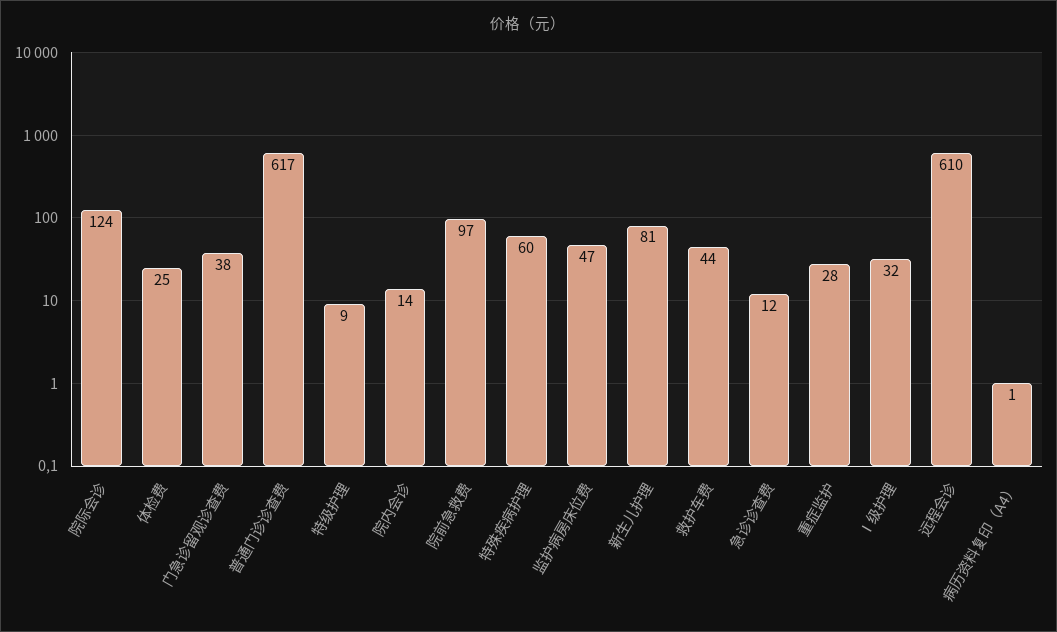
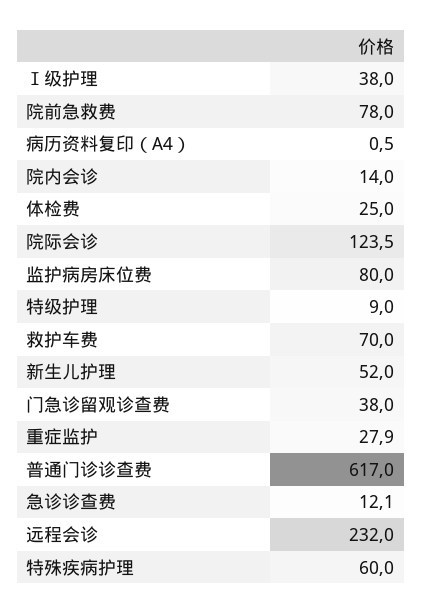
  {
    "院际会诊": 123.5,
    "体检费": 25,
    "门急诊留观诊查费": 38,
    "普通门诊诊查费": 617,
    "特级护理": 9,
    "院内会诊": 14,
-   "院前急救费": 97,
+   "院前急救费": 78,
    "特殊疾病护理": 60,
-   "监护病房床位费": 47,
+   "监护病房床位费": 80,
-   "新生儿护理": 81,
+   "新生儿护理": 52,
-   "救护车费": 44,
+   "救护车费": 70,
    "急诊诊查费": 12.1,
    "重症监护": 27.9,
-   "Ⅰ级护理": 32,
+   "Ⅰ级护理": 38,
-   "远程会诊": 610,
+   "远程会诊": 232,
    "病历资料复印（A4）": 0.5
  }

